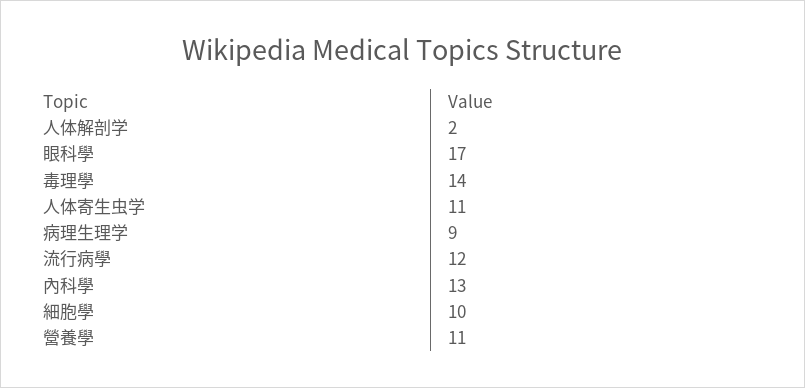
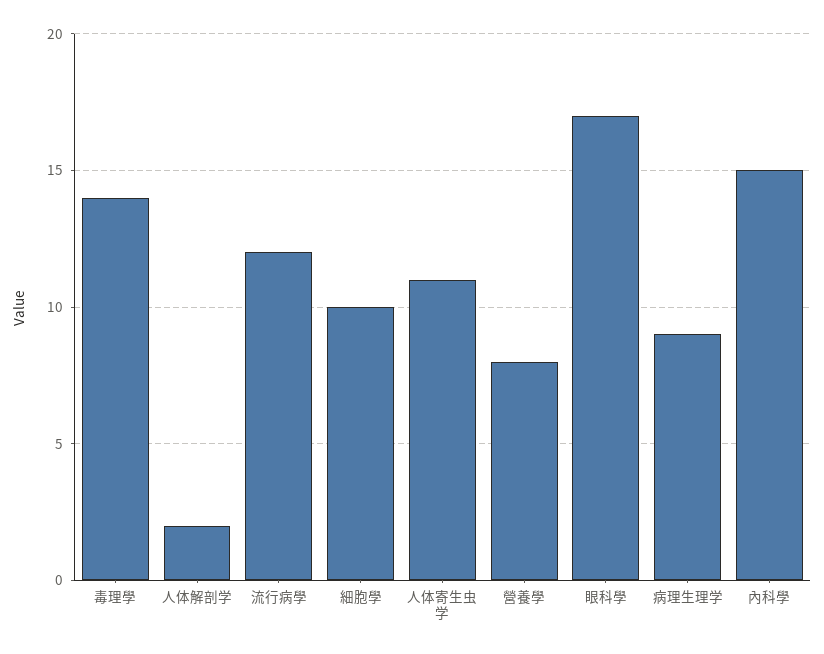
  {
    "人体解剖学": 2,
    "眼科學": 17,
    "毒理學": 14,
    "人体寄生虫学": 11,
    "病理生理学": 9,
    "流行病學": 12,
-   "內科學": 13,
+   "內科學": 15,
    "細胞學": 10,
-   "營養學": 11
+   "營養學": 8
  }

